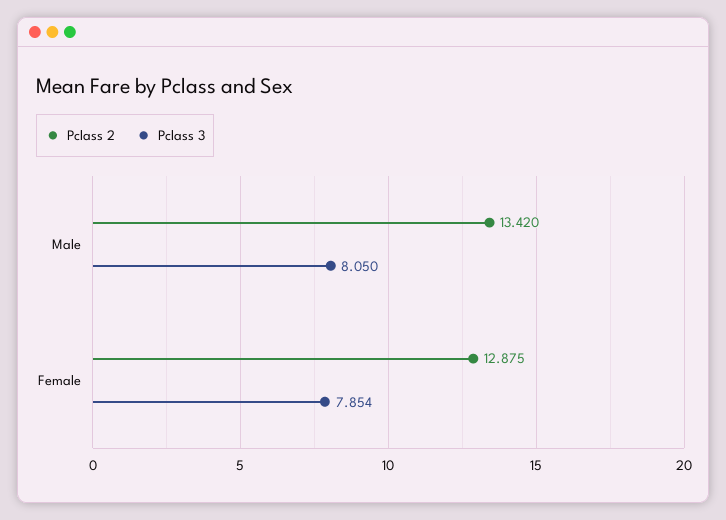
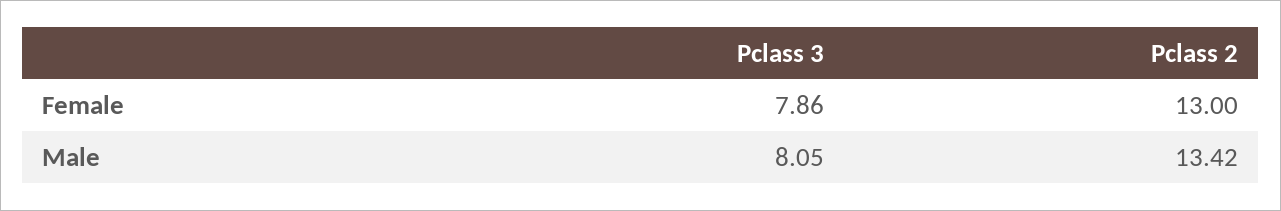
  {
    "Pclass 2": {
      "Male": 13.42,
-     "Female": 12.875
+     "Female": 13
    },
    "Pclass 3": {
      "Male": 8.05,
-     "Female": 7.854
+     "Female": 7.86
    }
  }

